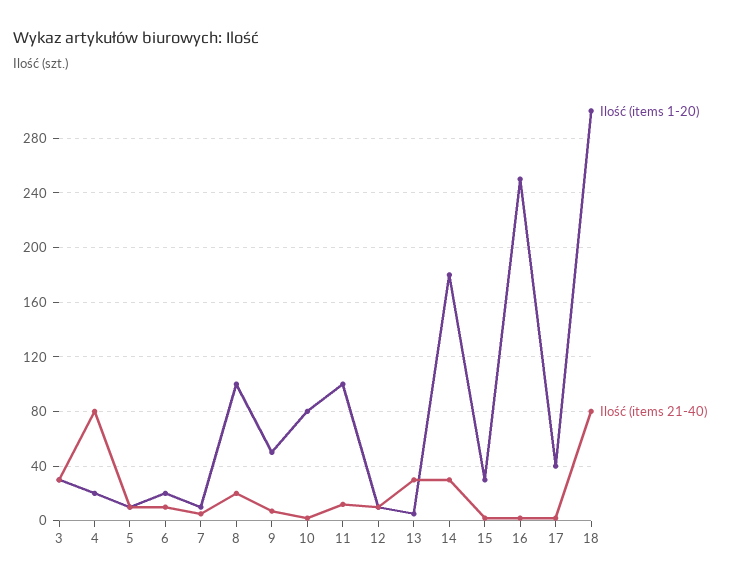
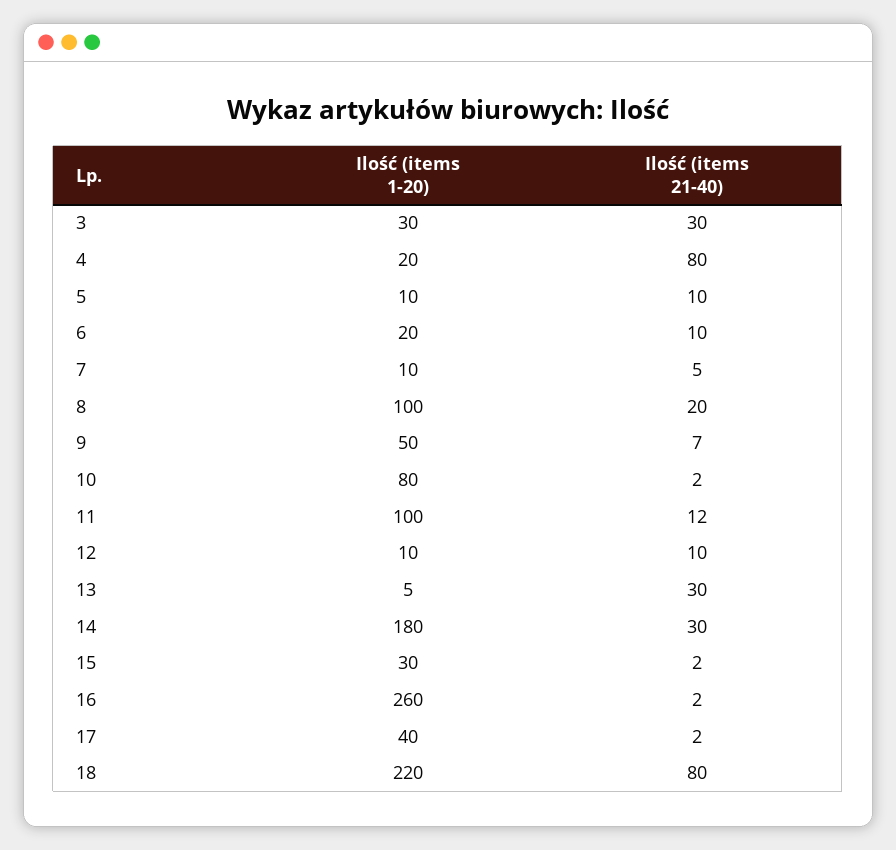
  {
    "Ilość (items 1-20)": {
      "3": 30,
      "4": 20,
      "5": 10,
      "6": 20,
      "7": 10,
      "8": 100,
      "9": 50,
      "10": 80,
      "11": 100,
      "12": 10,
      "13": 5,
      "14": 180,
      "15": 30,
-     "16": 250,
+     "16": 260,
      "17": 40,
-     "18": 300
+     "18": 220
    },
    "Ilość (items 21-40)": {
      "3": 30,
      "4": 80,
      "5": 10,
      "6": 10,
      "7": 5,
      "8": 20,
      "9": 7,
      "10": 2,
      "11": 12,
      "12": 10,
      "13": 30,
      "14": 30,
      "15": 2,
      "16": 2,
      "17": 2,
      "18": 80
    }
  }

